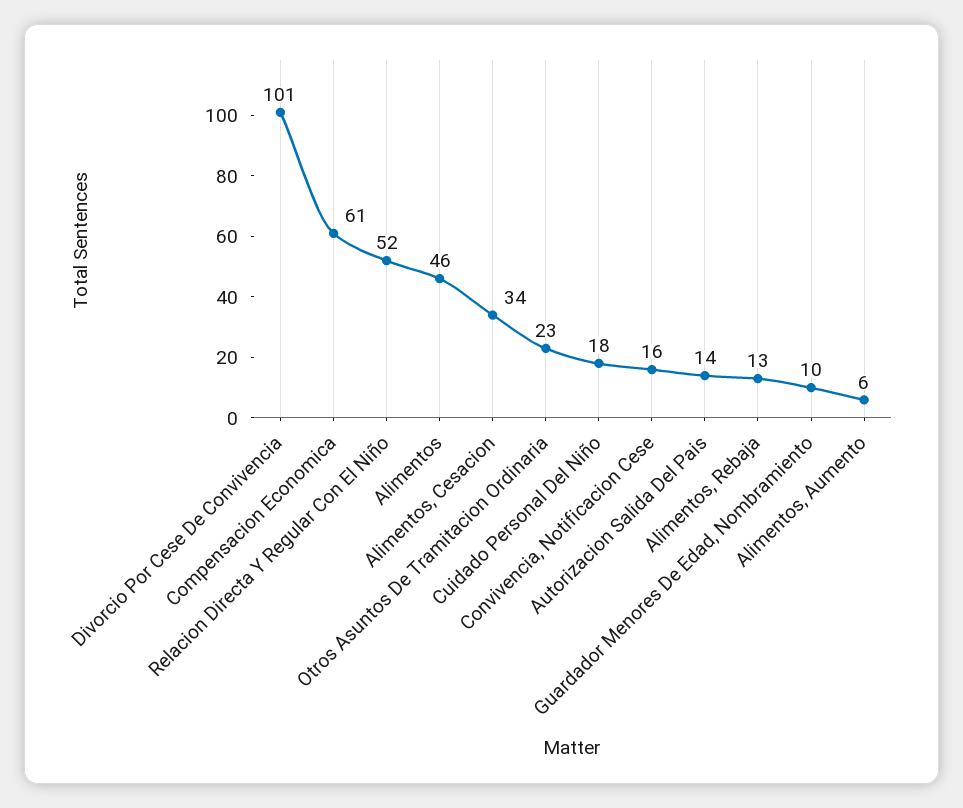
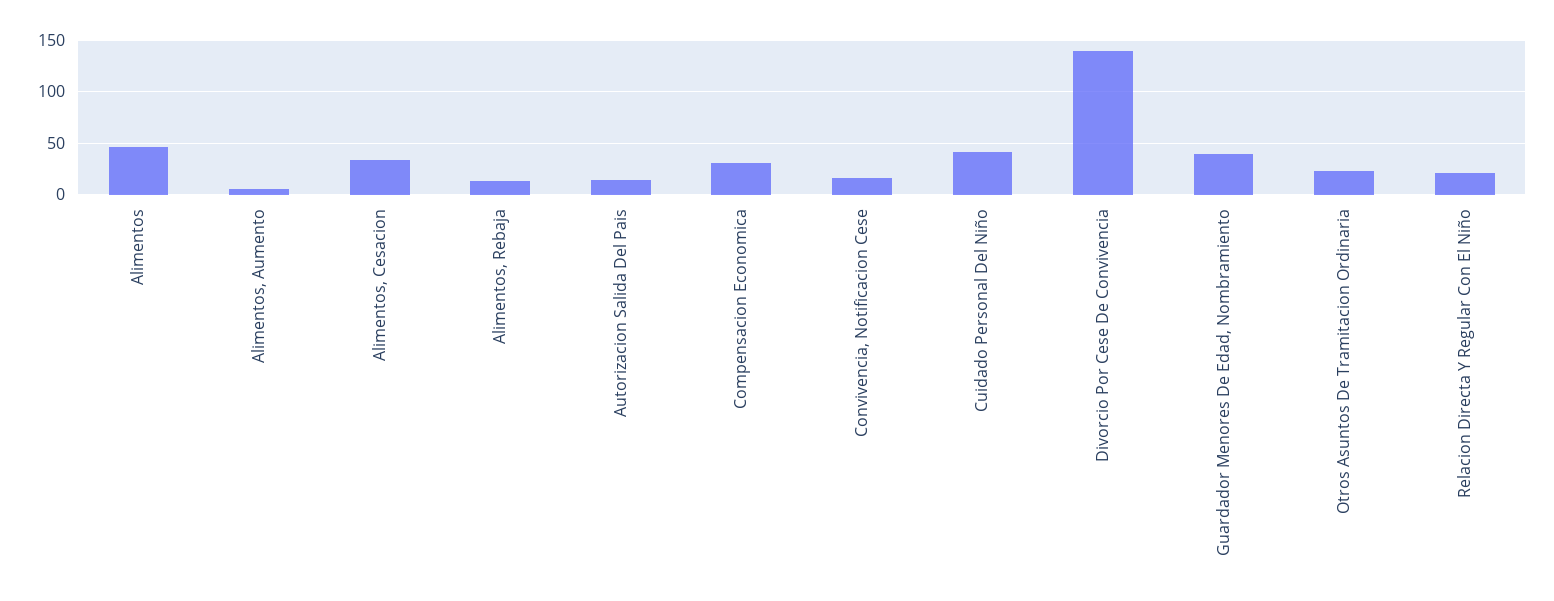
  {
-   "Divorcio Por Cese De Convivencia": 101,
+   "Divorcio Por Cese De Convivencia": 140,
-   "Compensacion Economica": 61,
+   "Compensacion Economica": 30,
-   "Relacion Directa Y Regular Con El Niño": 52,
+   "Relacion Directa Y Regular Con El Niño": 20,
    "Alimentos": 46,
    "Alimentos, Cesacion": 34,
    "Otros Asuntos De Tramitacion Ordinaria": 23,
-   "Cuidado Personal Del Niño": 18,
+   "Cuidado Personal Del Niño": 40,
    "Convivencia, Notificacion Cese": 16,
    "Autorizacion Salida Del Pais": 14,
    "Alimentos, Rebaja": 13,
-   "Guardador Menores De Edad, Nombramiento": 10,
+   "Guardador Menores De Edad, Nombramiento": 40,
    "Alimentos, Aumento": 6
  }

